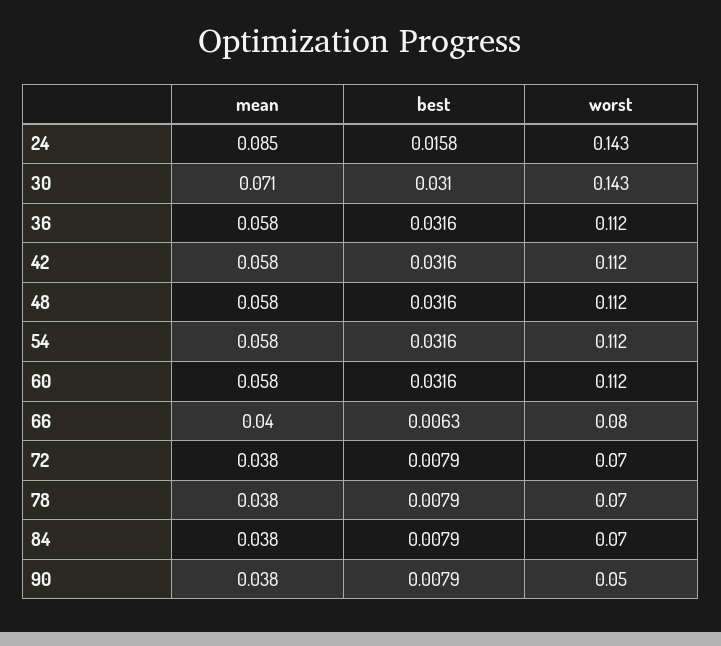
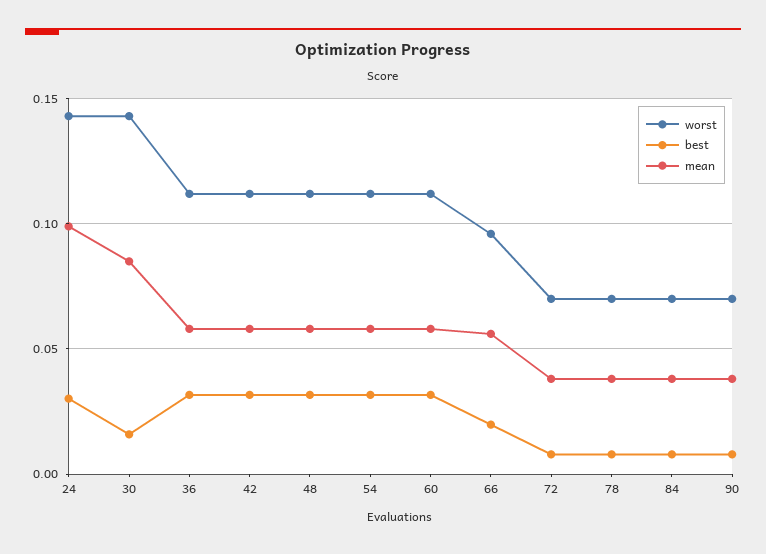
  {
    "mean": {
-     "24": 0.085,
+     "24": 0.1,
-     "30": 0.071,
+     "30": 0.085,
      "36": 0.058,
      "42": 0.058,
      "48": 0.058,
      "54": 0.058,
      "60": 0.058,
-     "66": 0.04,
+     "66": 0.055,
      "72": 0.038,
      "78": 0.038,
      "84": 0.038,
      "90": 0.038
    },
    "best": {
-     "24": 0.0158,
+     "24": 0.03,
-     "30": 0.031,
+     "30": 0.015,
      "36": 0.0316,
      "42": 0.0316,
      "48": 0.0316,
      "54": 0.0316,
      "60": 0.0316,
-     "66": 0.0063,
+     "66": 0.02,
      "72": 0.0079,
      "78": 0.0079,
      "84": 0.0079,
      "90": 0.0079
    },
    "worst": {
      "24": 0.143,
      "30": 0.143,
      "36": 0.112,
      "42": 0.112,
      "48": 0.112,
      "54": 0.112,
      "60": 0.112,
-     "66": 0.08,
+     "66": 0.095,
      "72": 0.07,
      "78": 0.07,
      "84": 0.07,
-     "90": 0.05
+     "90": 0.07
    }
  }

